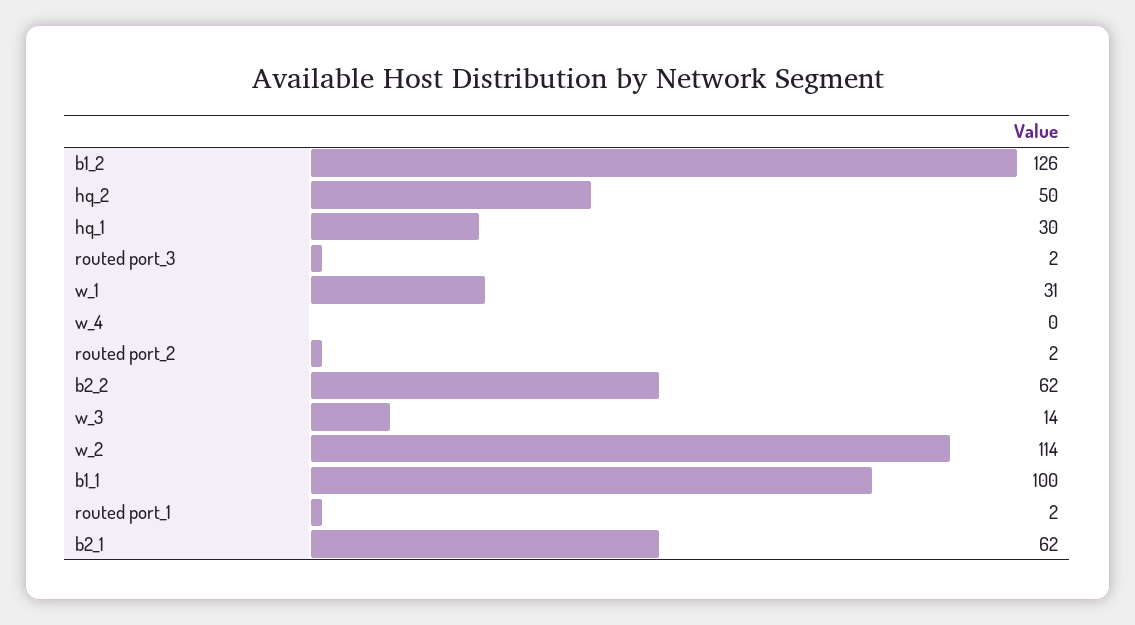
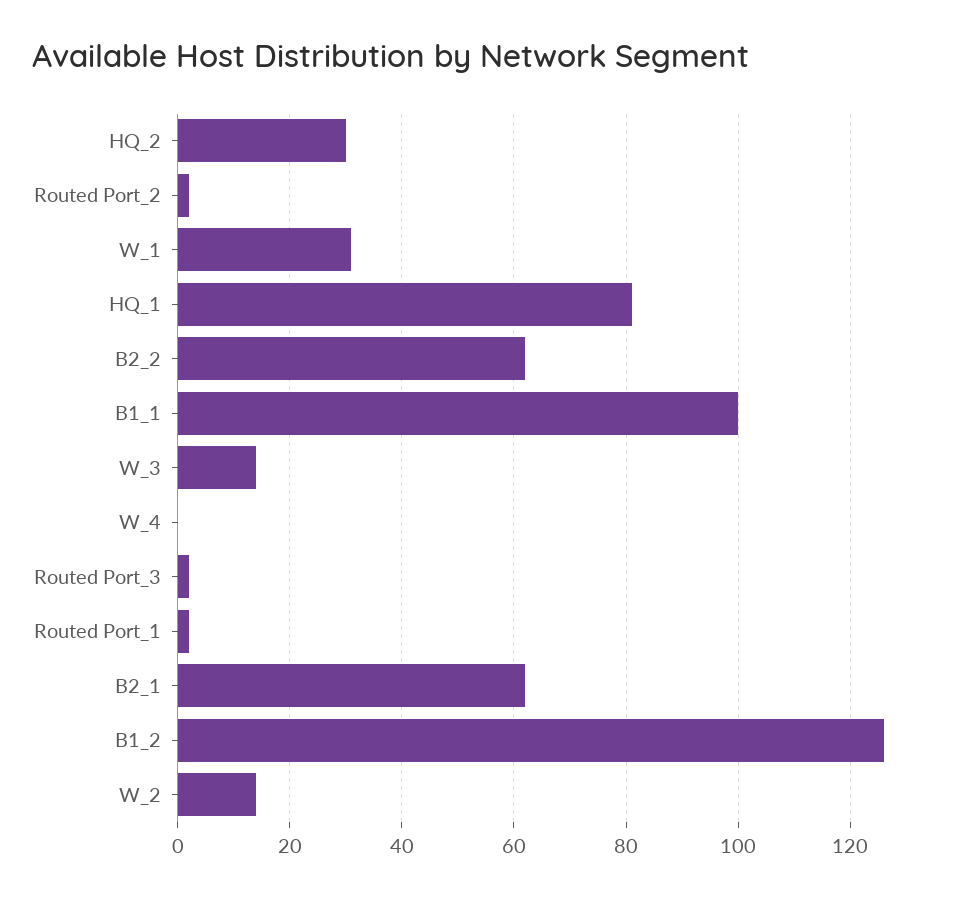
  {
    "b1_2": 126,
-   "hq_2": 50,
+   "hq_2": 30,
-   "hq_1": 30,
+   "hq_1": 80,
    "routed port_3": 2,
    "w_1": 31,
    "w_4": 0,
    "routed port_2": 2,
    "b2_2": 62,
    "w_3": 14,
-   "w_2": 114,
+   "w_2": 15,
    "b1_1": 100,
    "routed port_1": 2,
    "b2_1": 62
  }

